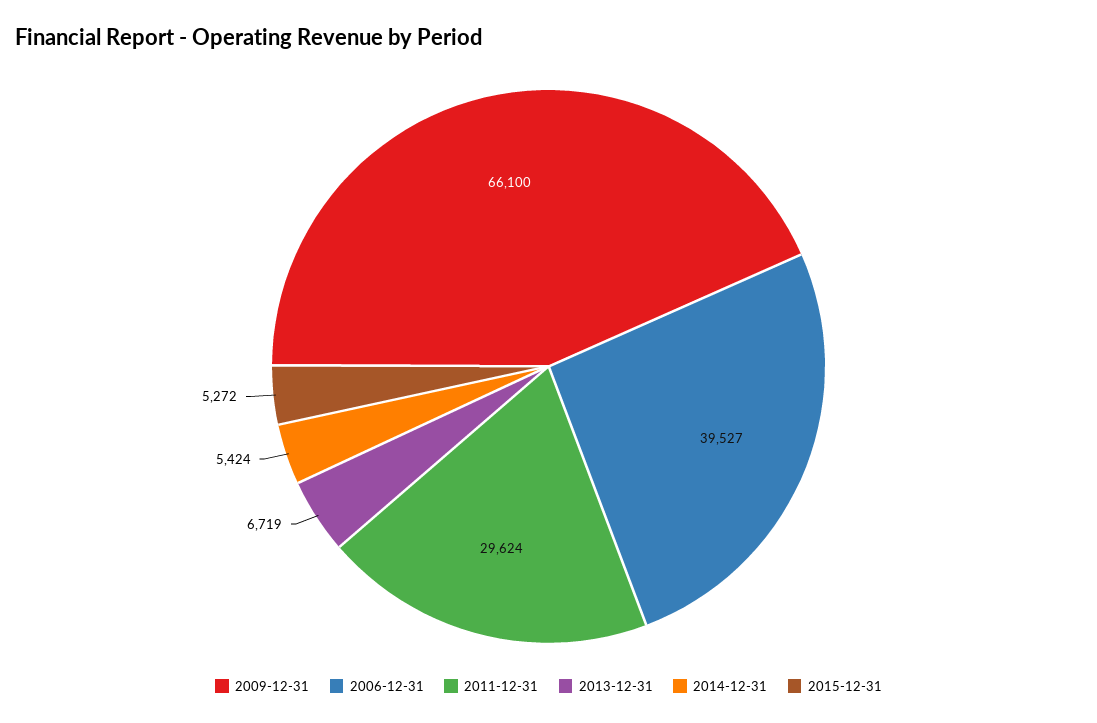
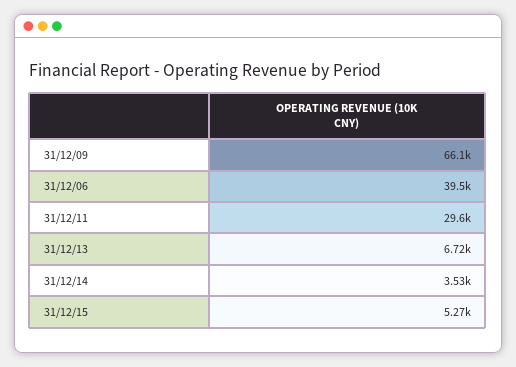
  {
    "2009-12-31": 66100,
    "2006-12-31": 39527,
    "2011-12-31": 29624,
    "2013-12-31": 6719,
-   "2014-12-31": 5424,
+   "2014-12-31": 3530,
    "2015-12-31": 5272
  }

